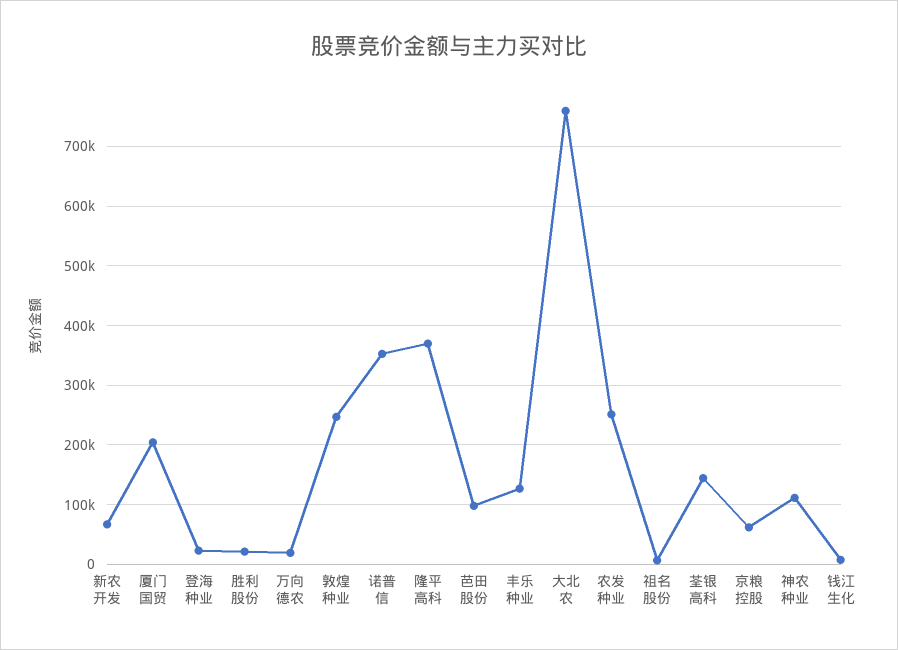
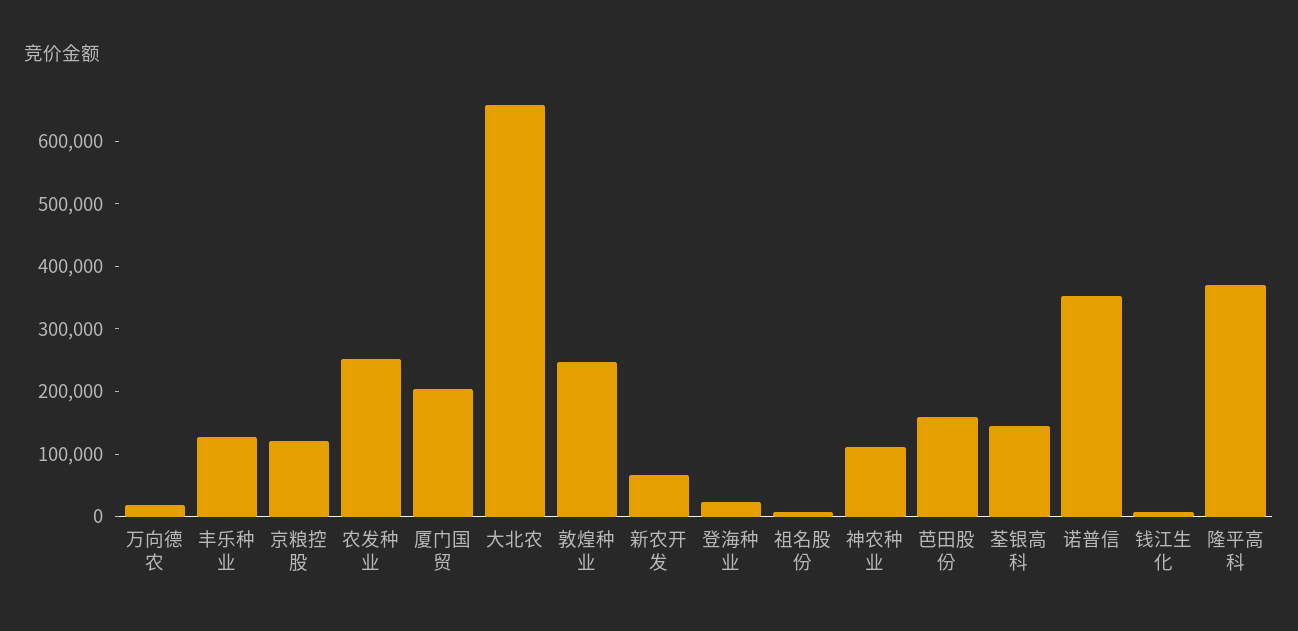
  {
    "新农开发": 60000,
    "厦门国贸": 200000,
    "登海种业": 20000,
-   "胜利股份": 20000,
    "万向德农": 20000,
    "敦煌种业": 240000,
    "诺普信": 360000,
    "隆平高科": 360000,
-   "芭田股份": 100000,
+   "芭田股份": 160000,
    "丰乐种业": 120000,
-   "大北农": 760000,
+   "大北农": 660000,
    "农发种业": 260000,
    "祖名股份": 0,
    "荃银高科": 140000,
-   "京粮控股": 60000,
+   "京粮控股": 120000,
    "神农种业": 120000,
    "钱江生化": 0
  }

